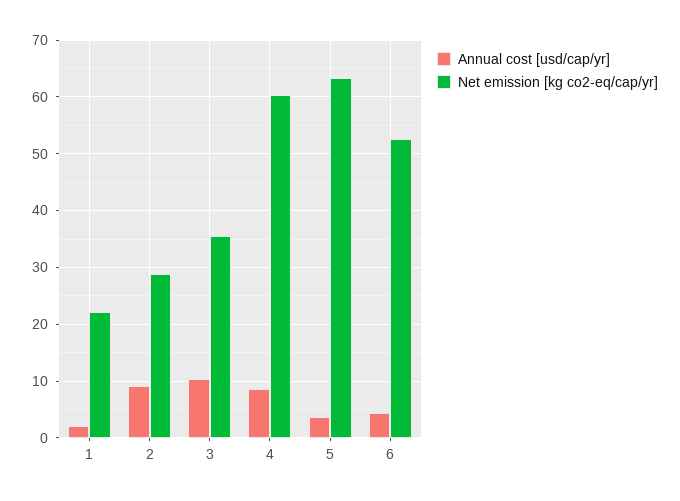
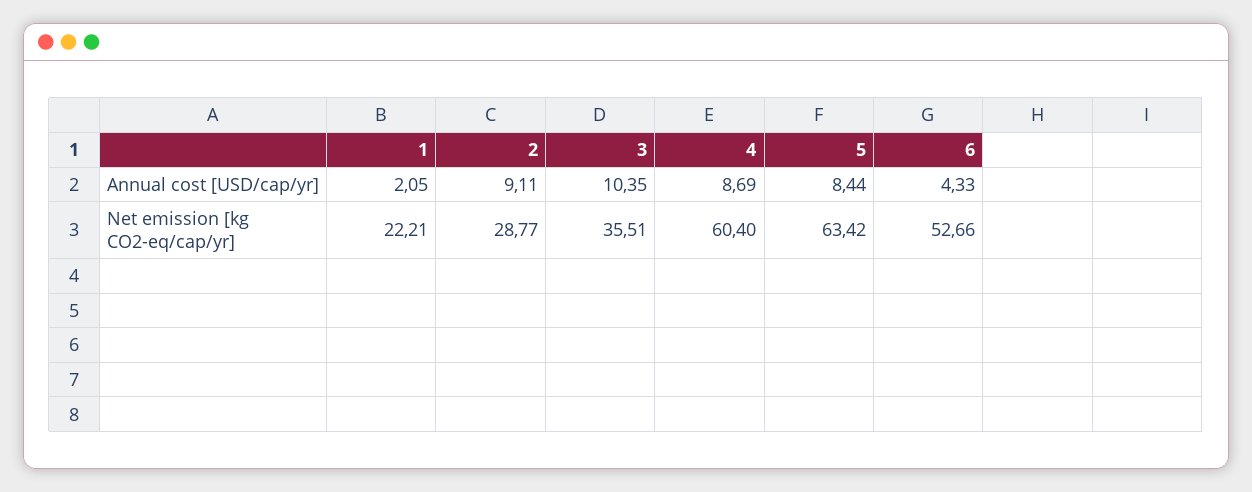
  {
    "Annual cost [usd/cap/yr]": {
      "1": 2.05,
      "2": 9.11,
      "3": 10.35,
      "4": 8.69,
-     "5": 4,
+     "5": 8.44,
      "6": 4.33
    },
    "Net emission [kg co2-eq/cap/yr]": {
      "1": 22.21,
      "2": 28.77,
      "3": 35.51,
      "4": 60.4,
      "5": 63.42,
      "6": 52.66
    }
  }

